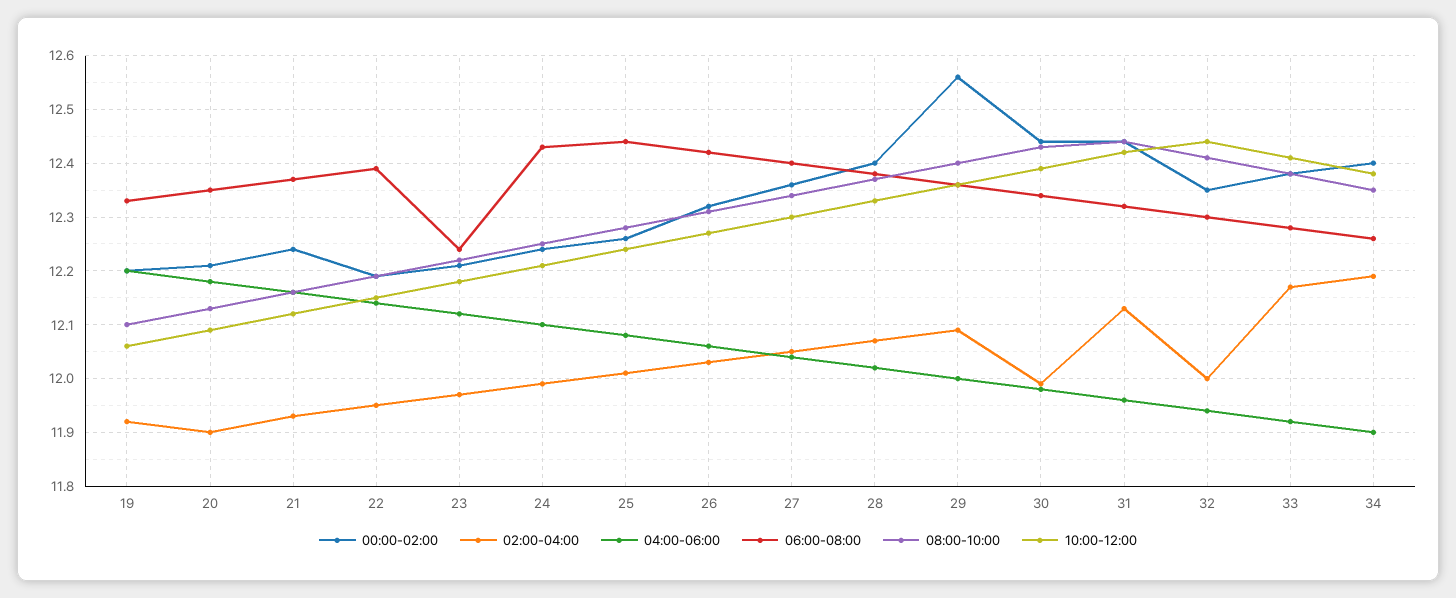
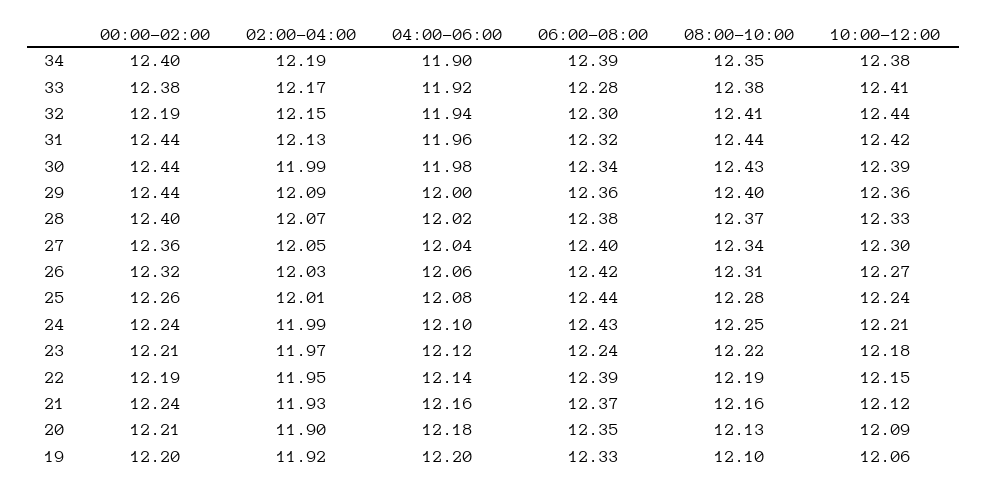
  {
    "00:00-02:00": {
      "19": 12.2,
      "20": 12.21,
      "21": 12.24,
      "22": 12.19,
      "23": 12.21,
      "24": 12.24,
      "25": 12.26,
      "26": 12.32,
      "27": 12.36,
      "28": 12.4,
-     "29": 12.55,
+     "29": 12.44,
      "30": 12.44,
      "31": 12.44,
-     "32": 12.35,
+     "32": 12.19,
      "33": 12.38,
      "34": 12.4
    },
    "02:00-04:00": {
      "19": 11.92,
      "20": 11.9,
      "21": 11.93,
      "22": 11.95,
      "23": 11.97,
      "24": 11.99,
      "25": 12.01,
      "26": 12.03,
      "27": 12.05,
      "28": 12.07,
      "29": 12.09,
      "30": 11.99,
      "31": 12.13,
-     "32": 12,
+     "32": 12.15,
      "33": 12.17,
      "34": 12.19
    },
    "04:00-06:00": {
      "19": 12.2,
      "20": 12.18,
      "21": 12.16,
      "22": 12.14,
      "23": 12.12,
      "24": 12.1,
      "25": 12.08,
      "26": 12.06,
      "27": 12.04,
      "28": 12.02,
      "29": 12,
      "30": 11.98,
      "31": 11.96,
      "32": 11.94,
      "33": 11.92,
      "34": 11.9
    },
    "06:00-08:00": {
      "19": 12.33,
      "20": 12.35,
      "21": 12.37,
      "22": 12.39,
      "23": 12.24,
      "24": 12.43,
      "25": 12.44,
      "26": 12.42,
      "27": 12.4,
      "28": 12.38,
      "29": 12.36,
      "30": 12.34,
      "31": 12.32,
      "32": 12.3,
      "33": 12.28,
-     "34": 12.25
+     "34": 12.39
    },
    "08:00-10:00": {
      "19": 12.1,
      "20": 12.13,
      "21": 12.16,
      "22": 12.19,
      "23": 12.22,
      "24": 12.25,
      "25": 12.28,
      "26": 12.31,
      "27": 12.34,
      "28": 12.37,
      "29": 12.4,
      "30": 12.43,
      "31": 12.44,
      "32": 12.41,
      "33": 12.38,
      "34": 12.35
    },
    "10:00-12:00": {
      "19": 12.06,
      "20": 12.09,
      "21": 12.12,
      "22": 12.15,
      "23": 12.18,
      "24": 12.21,
      "25": 12.24,
      "26": 12.27,
      "27": 12.3,
      "28": 12.33,
      "29": 12.36,
      "30": 12.39,
      "31": 12.42,
      "32": 12.44,
      "33": 12.41,
      "34": 12.38
    }
  }

